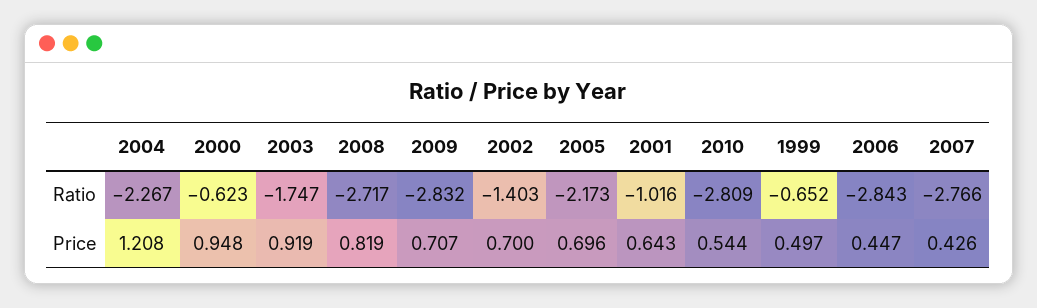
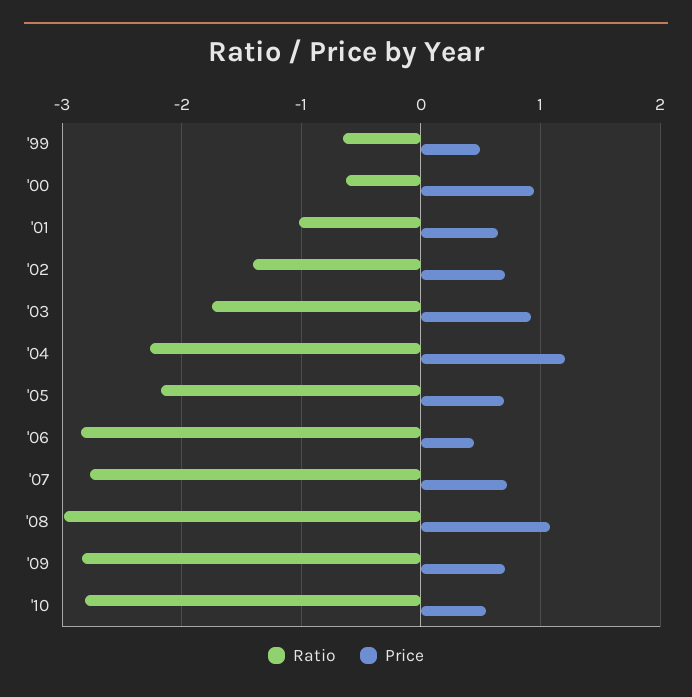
  {
    "Ratio": {
      "2004": -2.267,
      "2000": -0.623,
      "2003": -1.747,
-     "2008": -2.717,
+     "2008": -3,
      "2009": -2.832,
      "2002": -1.403,
      "2005": -2.173,
      "2001": -1.016,
      "2010": -2.809,
      "1999": -0.652,
      "2006": -2.843,
      "2007": -2.766
    },
    "Price": {
      "2004": 1.208,
      "2000": 0.948,
      "2003": 0.919,
-     "2008": 0.819,
+     "2008": 1.1,
      "2009": 0.707,
      "2002": 0.7,
      "2005": 0.696,
      "2001": 0.643,
      "2010": 0.544,
      "1999": 0.497,
      "2006": 0.447,
-     "2007": 0.426
+     "2007": 0.7
    }
  }

